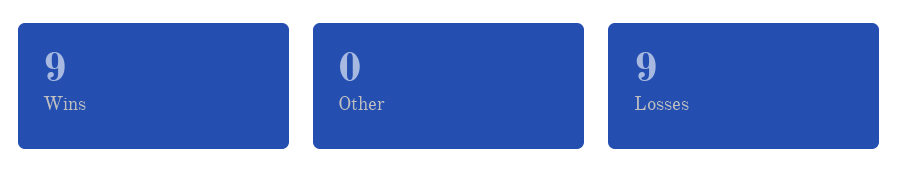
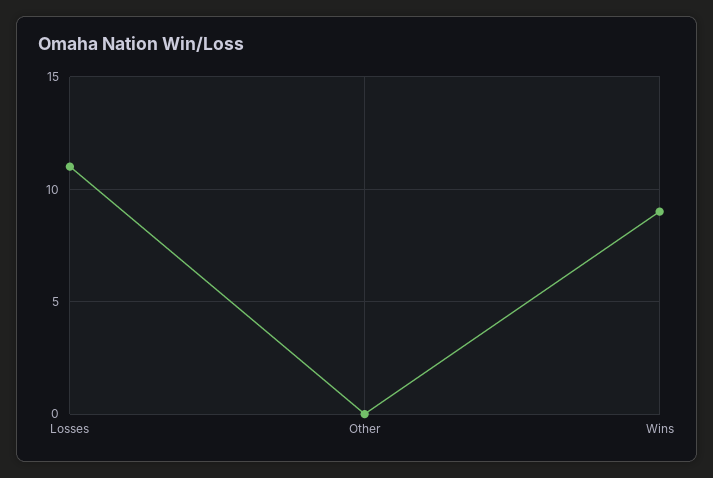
  {
    "Wins": 9,
    "Other": 0,
-   "Losses": 9
+   "Losses": 11
  }

